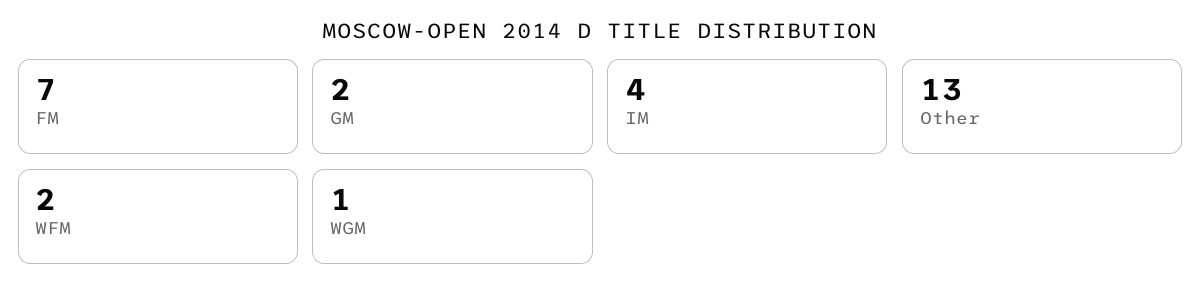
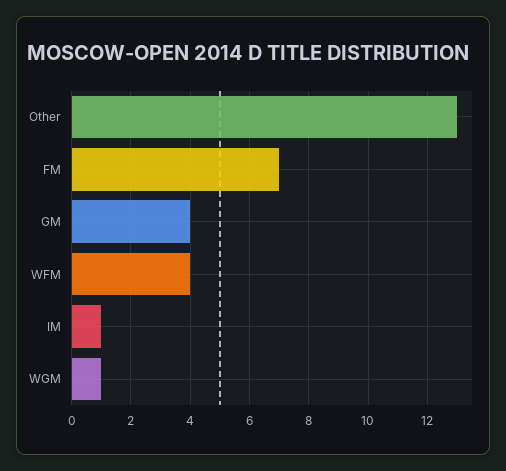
  {
    "FM": 7,
-   "GM": 2,
+   "GM": 4,
-   "IM": 4,
+   "IM": 1,
    "Other": 13,
-   "WFM": 2,
+   "WFM": 4,
    "WGM": 1
  }

